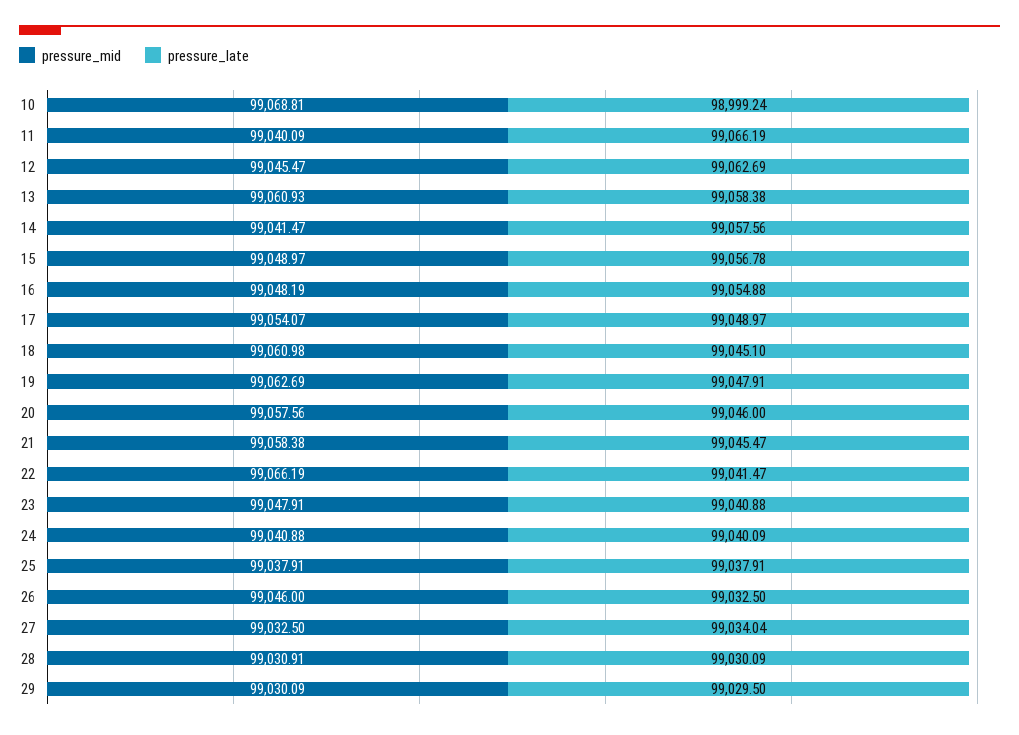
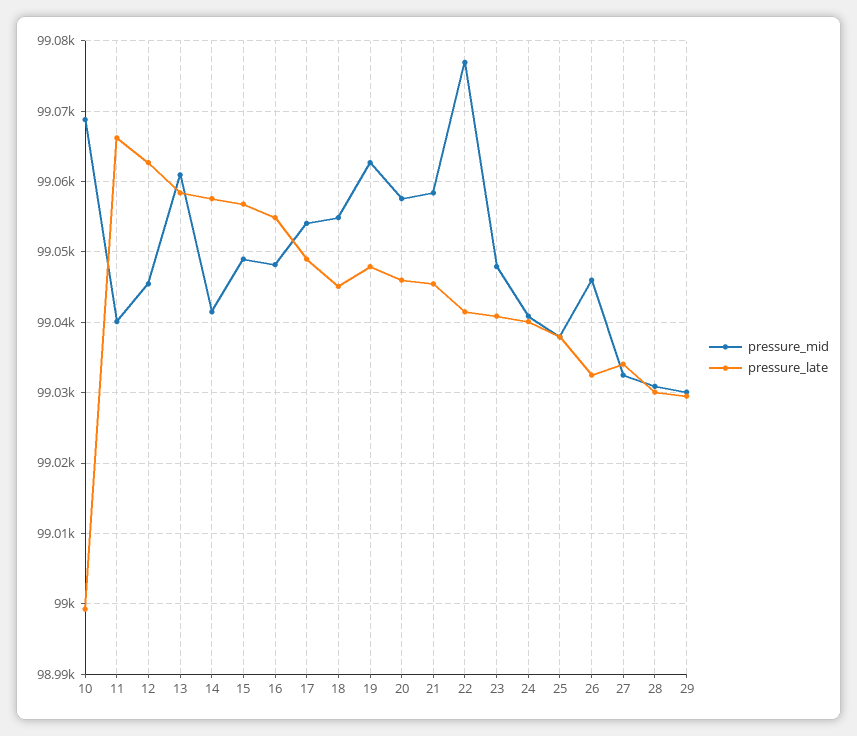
  {
    "pressure_mid": {
      "10": 99068.81,
      "11": 99040.09,
      "12": 99045.47,
      "13": 99060.93,
      "14": 99041.47,
      "15": 99048.97,
      "16": 99048.19,
      "17": 99054.07,
-     "18": 99060.98,
+     "18": 99055,
      "19": 99062.69,
      "20": 99057.56,
      "21": 99058.38,
-     "22": 99066.19,
+     "22": 99077,
      "23": 99047.91,
      "24": 99040.88,
      "25": 99037.91,
      "26": 99046,
      "27": 99032.5,
      "28": 99030.91,
      "29": 99030.09
    },
    "pressure_late": {
      "10": 98999.24,
      "11": 99066.19,
      "12": 99062.69,
      "13": 99058.38,
      "14": 99057.56,
      "15": 99056.78,
      "16": 99054.88,
      "17": 99048.97,
      "18": 99045.1,
      "19": 99047.91,
      "20": 99046,
      "21": 99045.47,
      "22": 99041.47,
      "23": 99040.88,
      "24": 99040.09,
      "25": 99037.91,
      "26": 99032.5,
      "27": 99034.04,
      "28": 99030.09,
      "29": 99029.5
    }
  }

